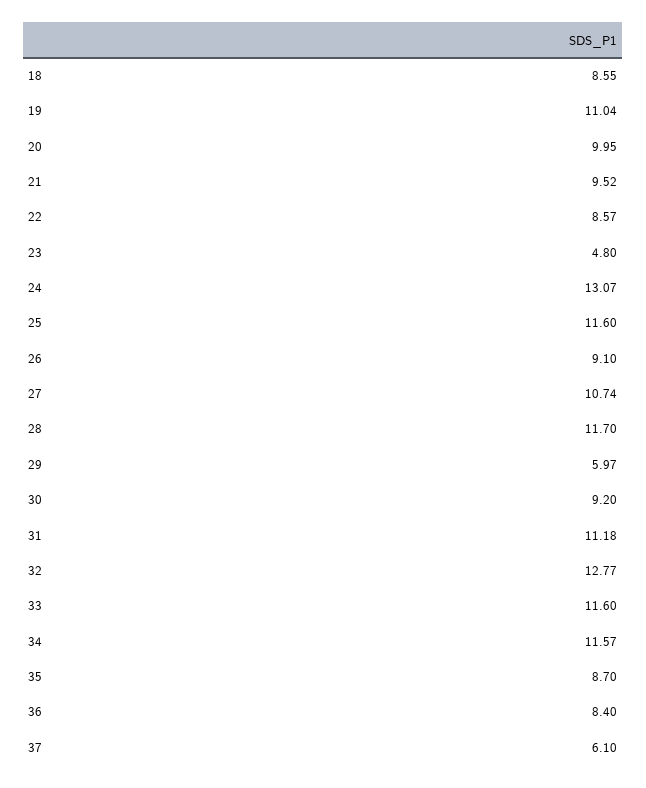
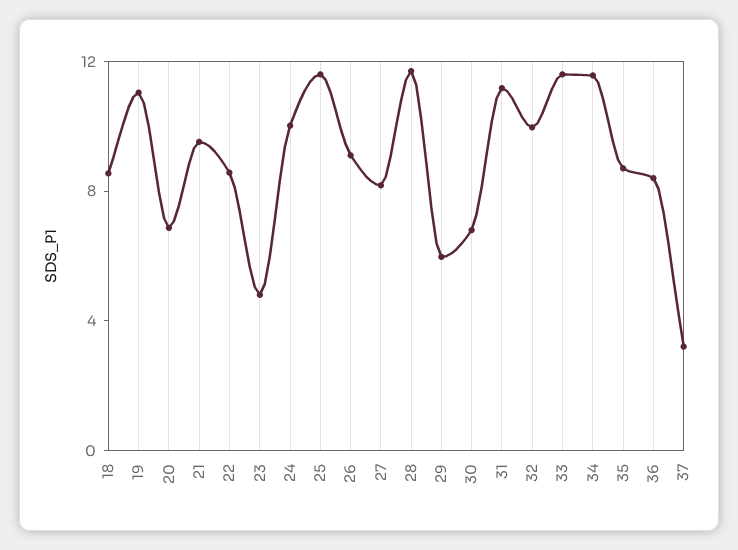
  {
    "18": 8.55,
    "19": 11.04,
-   "20": 9.95,
+   "20": 7,
    "21": 9.52,
    "22": 8.57,
    "23": 4.8,
-   "24": 13.07,
+   "24": 10,
    "25": 11.6,
    "26": 9.1,
-   "27": 10.74,
+   "27": 8,
    "28": 11.7,
    "29": 5.97,
-   "30": 9.2,
+   "30": 7,
    "31": 11.18,
-   "32": 12.77,
+   "32": 10,
    "33": 11.6,
    "34": 11.57,
    "35": 8.7,
    "36": 8.4,
-   "37": 6.1
+   "37": 3
  }

